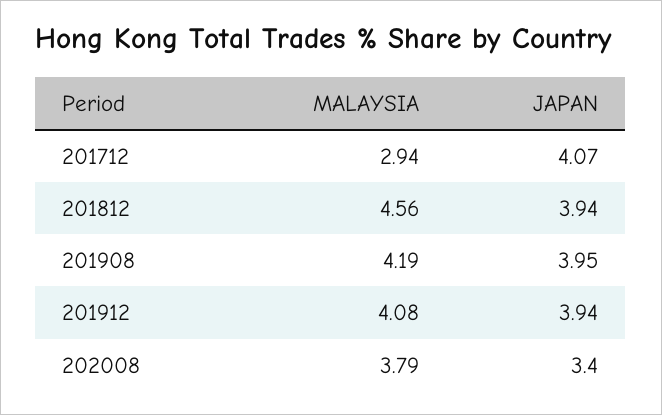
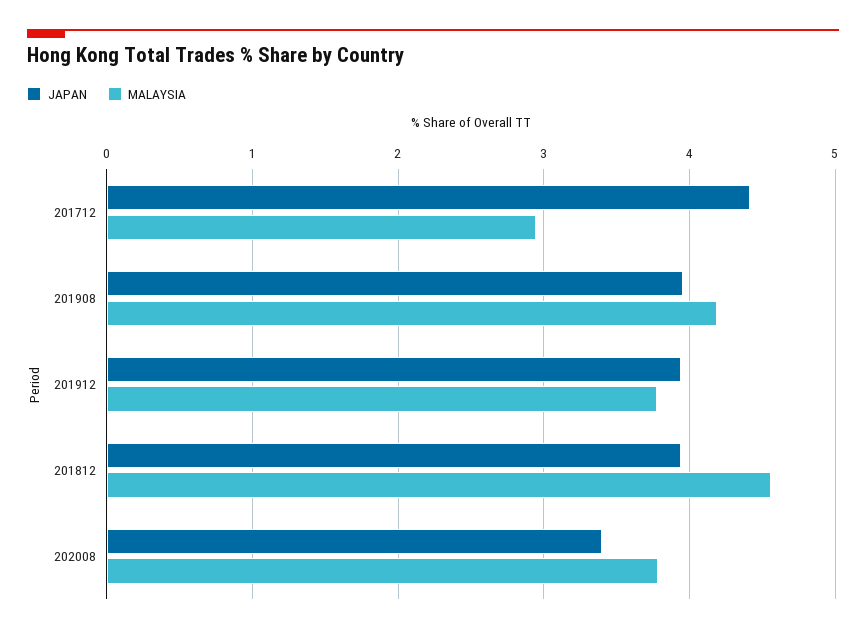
  {
    "MALAYSIA": {
      "201712": 2.94,
      "201812": 4.56,
      "201908": 4.19,
-     "201912": 4.08,
+     "201912": 3.8,
      "202008": 3.79
    },
    "JAPAN": {
-     "201712": 4.07,
+     "201712": 4.4,
      "201812": 3.94,
      "201908": 3.95,
      "201912": 3.94,
      "202008": 3.4
    }
  }

